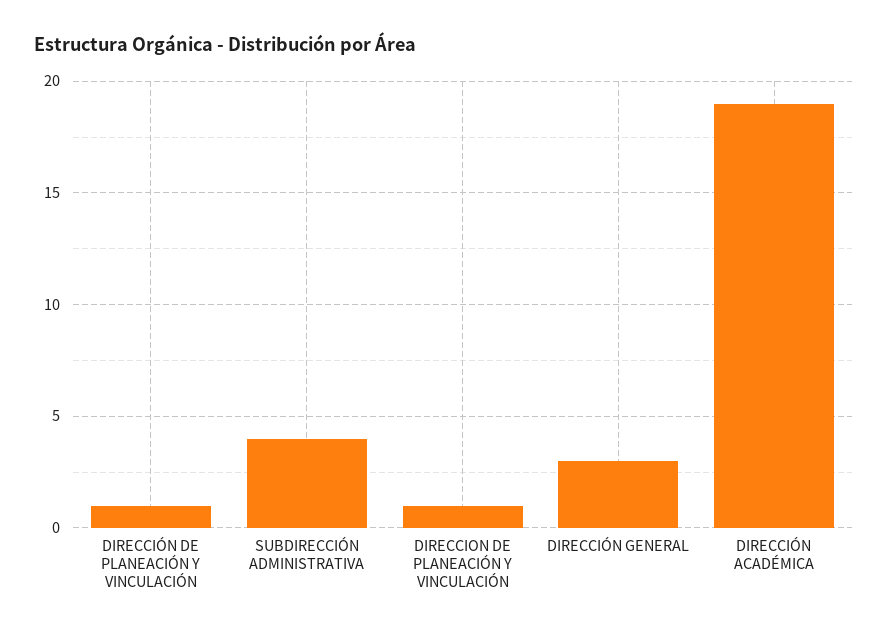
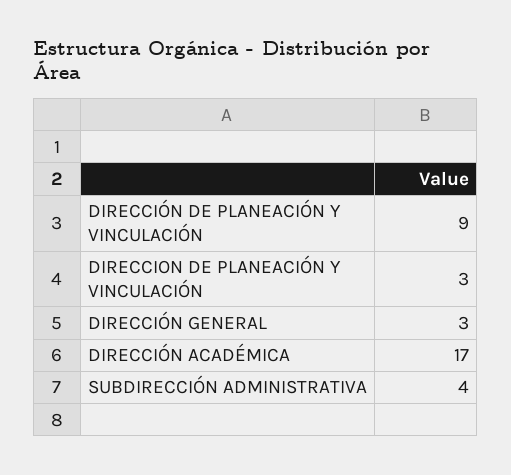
  {
-   "DIRECCIÓN DE PLANEACIÓN Y VINCULACIÓN": 1,
+   "DIRECCIÓN DE PLANEACIÓN Y VINCULACIÓN": 9,
    "SUBDIRECCIÓN ADMINISTRATIVA": 4,
-   "DIRECCION DE PLANEACIÓN Y VINCULACIÓN": 1,
+   "DIRECCION DE PLANEACIÓN Y VINCULACIÓN": 3,
    "DIRECCIÓN GENERAL": 3,
-   "DIRECCIÓN ACADÉMICA": 19
+   "DIRECCIÓN ACADÉMICA": 17
  }

